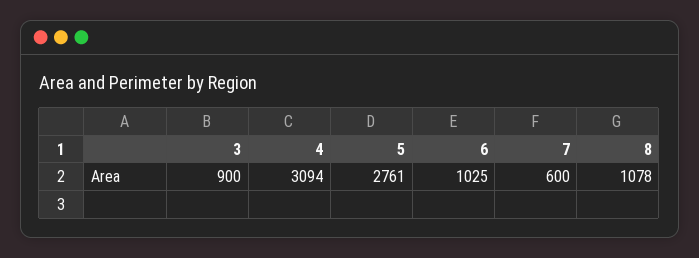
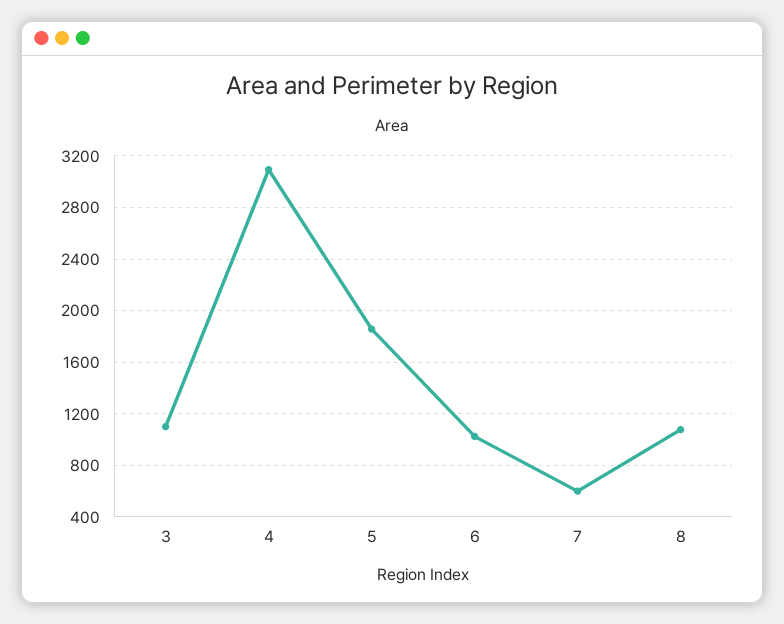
  {
-   "3": 900,
+   "3": 1100,
    "4": 3094,
-   "5": 2761,
+   "5": 1850,
    "6": 1025,
    "7": 600,
    "8": 1078
  }

